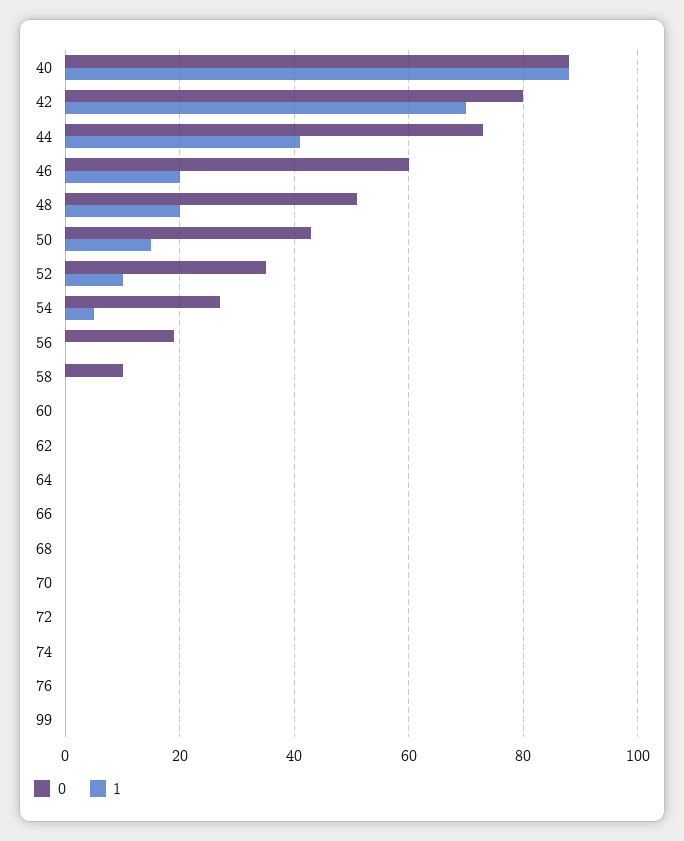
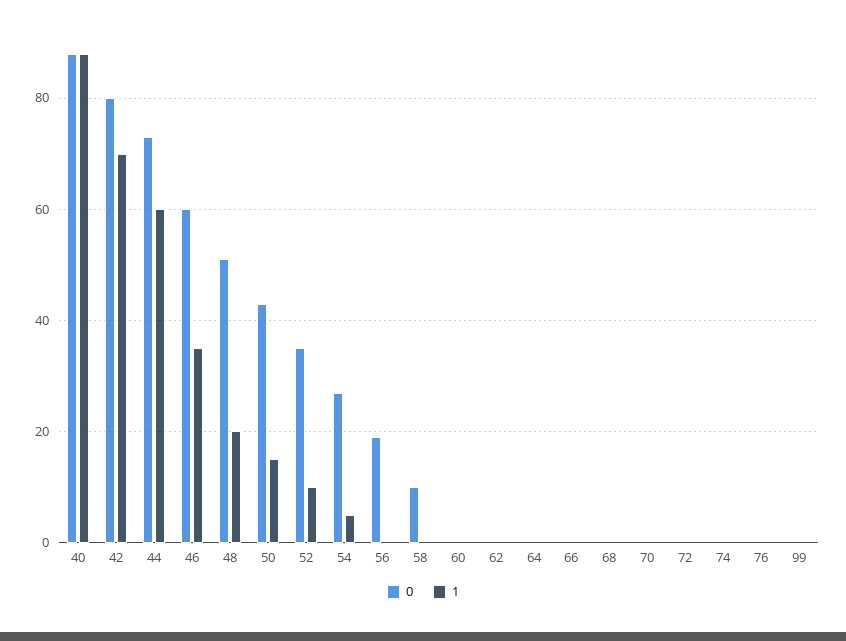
  {
    "0": {
      "40": 90,
      "42": 80,
      "44": 75,
      "46": 60,
      "48": 50,
      "50": 45,
      "52": 35,
      "54": 25,
      "56": 20,
      "58": 10,
      "60": 0,
      "62": 0,
      "64": 0,
      "66": 0,
      "68": 0,
      "70": 0,
      "72": 0,
      "74": 0,
      "76": 0,
      "99": 0
    },
    "1": {
      "40": 90,
      "42": 70,
-     "44": 40,
+     "44": 60,
-     "46": 20,
+     "46": 35,
      "48": 20,
      "50": 15,
      "52": 10,
      "54": 5,
      "56": 0,
      "58": 0,
      "60": 0,
      "62": 0,
      "64": 0,
      "66": 0,
      "68": 0,
      "70": 0,
      "72": 0,
      "74": 0,
      "76": 0,
      "99": 0
    }
  }

